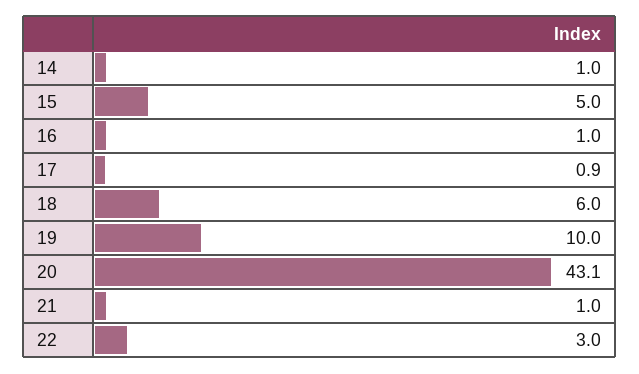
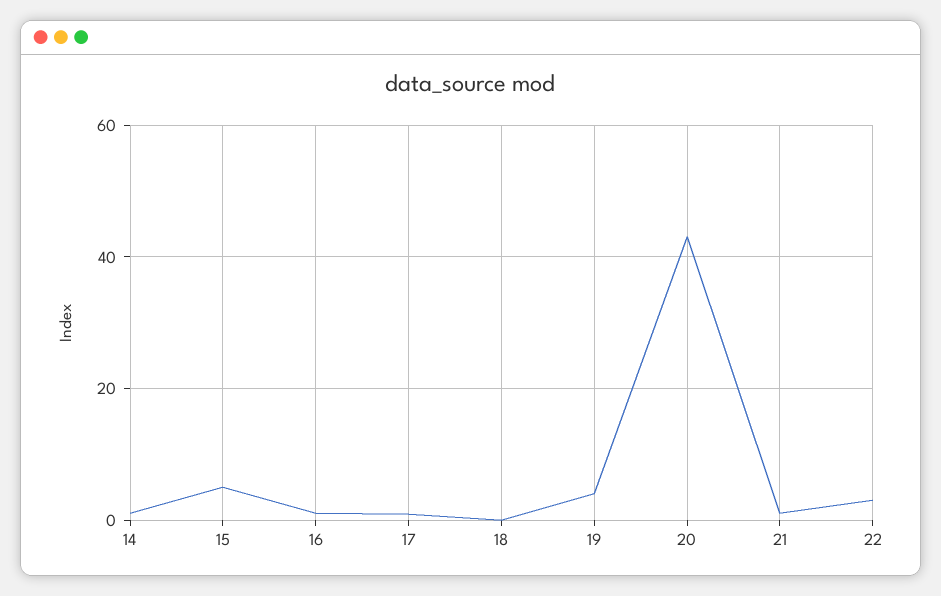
  {
    "14": 1,
    "15": 5,
    "16": 1,
    "17": 0.9,
-   "18": 6,
+   "18": 0,
-   "19": 10,
+   "19": 4,
    "20": 43.1,
    "21": 1,
    "22": 3
  }

